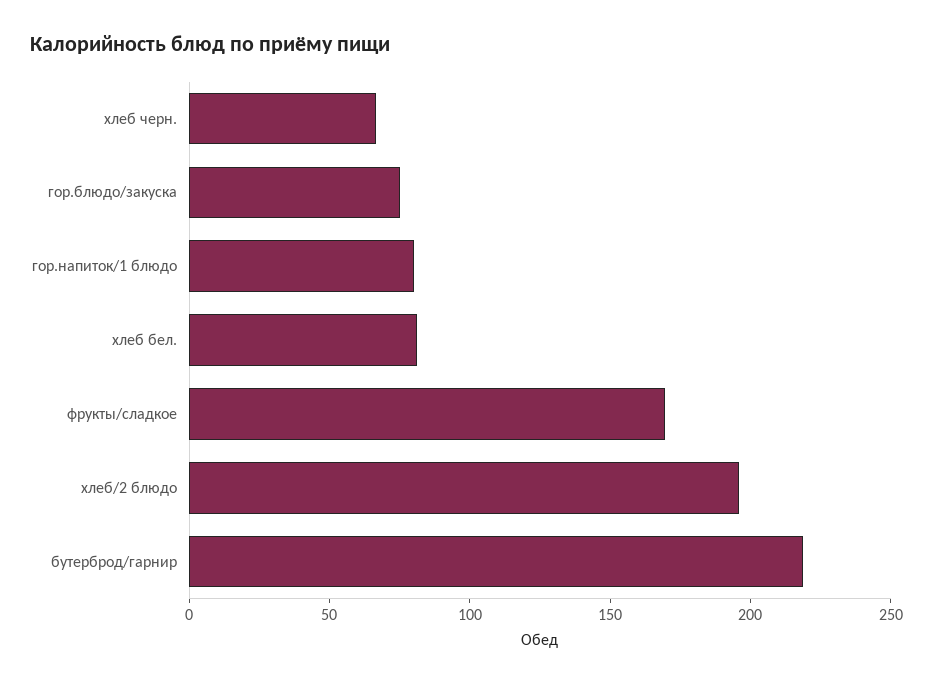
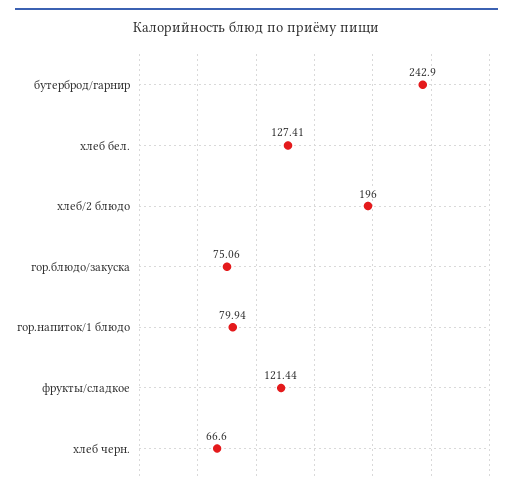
  {
    "хлеб черн.": 66.6,
    "гор.блюдо/закуска": 75.06,
    "гор.напиток/1 блюдо": 79.94,
-   "хлеб бел.": 80,
+   "хлеб бел.": 127.41,
-   "фрукты/сладкое": 170,
+   "фрукты/сладкое": 121.44,
    "хлеб/2 блюдо": 196,
-   "бутерброд/гарнир": 220
+   "бутерброд/гарнир": 242.9
  }

